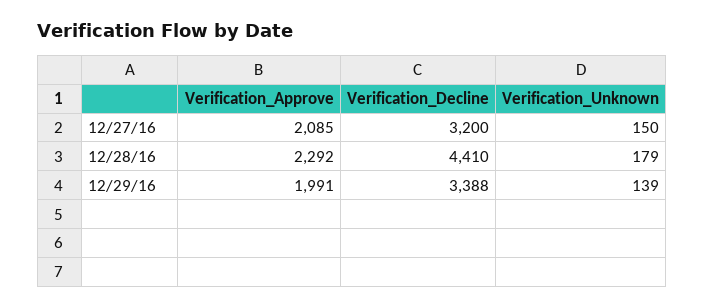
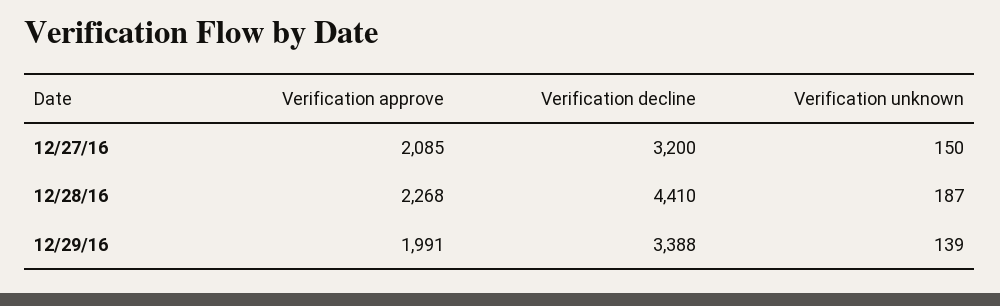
  {
    "Verification_Approve": {
      "12/27/16": 2085,
-     "12/28/16": 2292,
+     "12/28/16": 2268,
      "12/29/16": 1991
    },
    "Verification_Decline": {
      "12/27/16": 3200,
      "12/28/16": 4410,
      "12/29/16": 3388
    },
    "Verification_Unknown": {
      "12/27/16": 150,
-     "12/28/16": 179,
+     "12/28/16": 187,
      "12/29/16": 139
    }
  }

